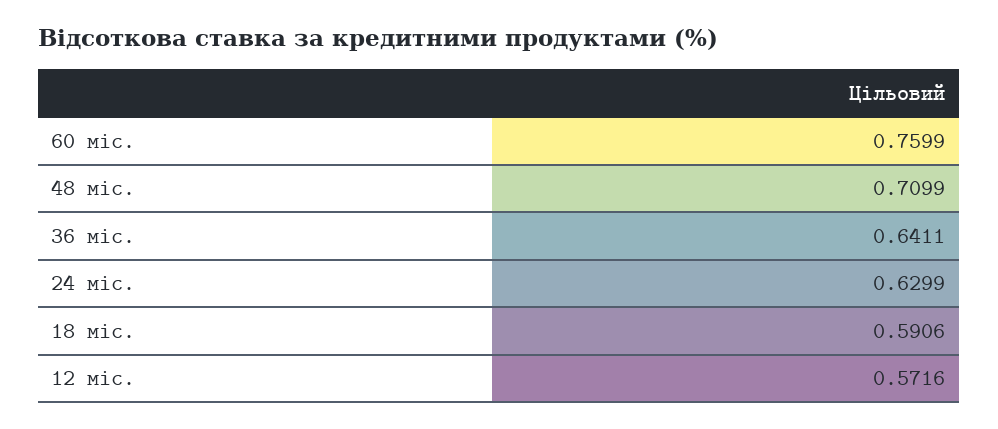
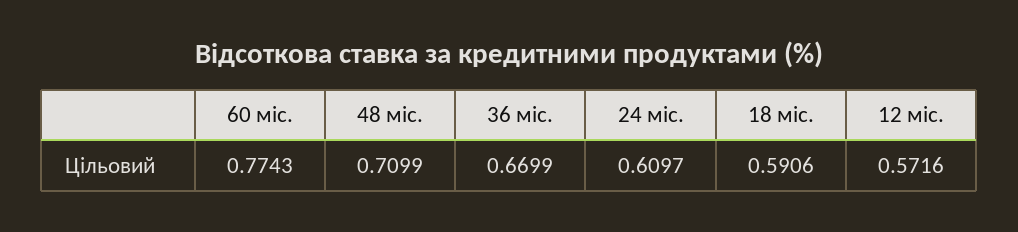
  {
-   "60 міс.": 0.7599,
+   "60 міс.": 0.7743,
    "48 міс.": 0.7099,
-   "36 міс.": 0.6411,
+   "36 міс.": 0.6699,
-   "24 міс.": 0.6299,
+   "24 міс.": 0.6097,
    "18 міс.": 0.5906,
    "12 міс.": 0.5716
  }

